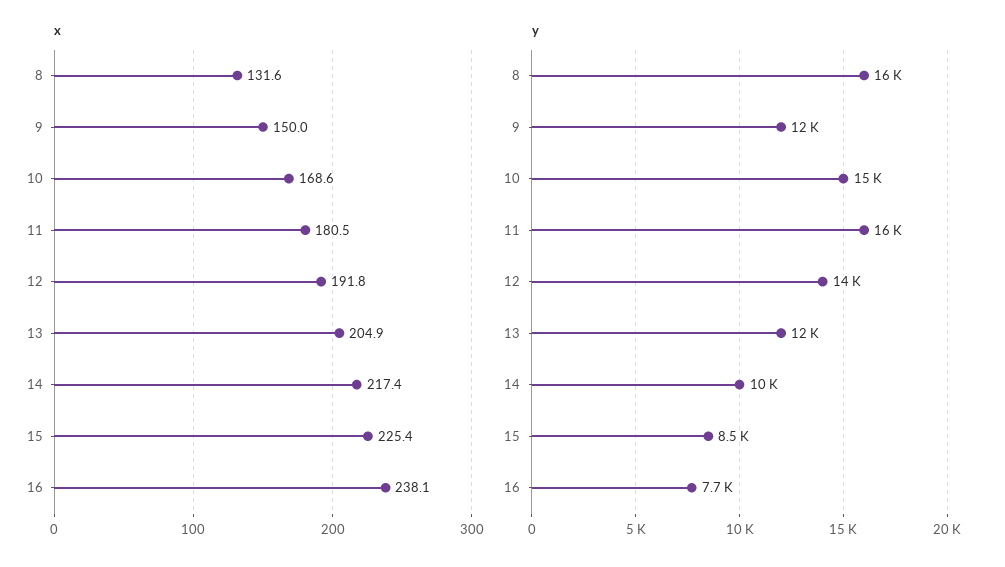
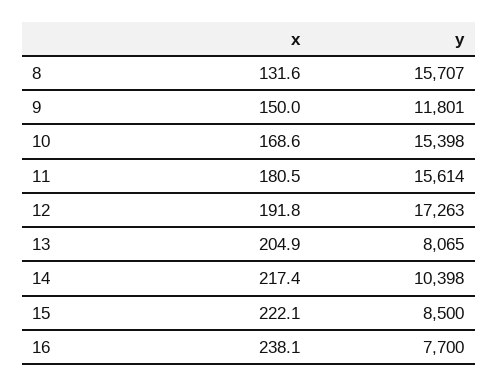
  {
    "x": {
      "8": 131.6,
      "9": 150,
      "10": 168.6,
      "11": 180.5,
      "12": 191.8,
      "13": 204.9,
      "14": 217.4,
-     "15": 225.4,
+     "15": 222.1,
      "16": 238.1
    },
    "y": {
      "8": 15707,
      "9": 11801,
      "10": 15398,
      "11": 15614,
-     "12": 14000,
+     "12": 17263,
-     "13": 12000,
+     "13": 8065,
      "14": 10398,
      "15": 8500,
      "16": 7700
    }
  }

